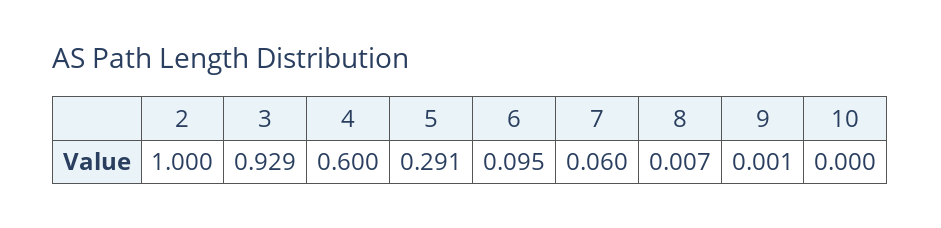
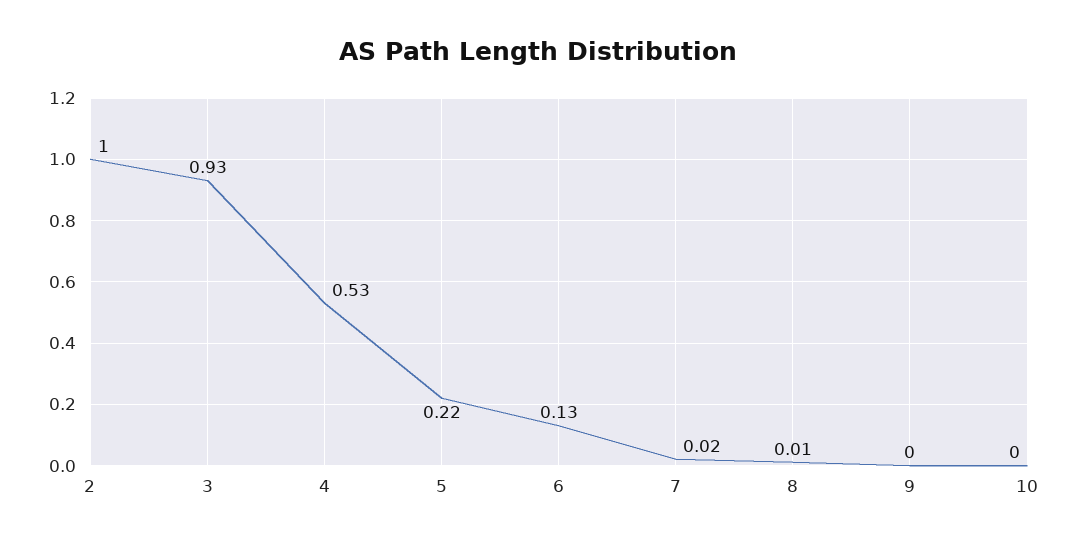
  {
    "2": 1,
    "3": 0.929,
-   "4": 0.6,
+   "4": 0.53,
-   "5": 0.291,
+   "5": 0.22,
-   "6": 0.095,
+   "6": 0.13,
-   "7": 0.06,
+   "7": 0.02,
    "8": 0.007,
    "9": 0.001,
    "10": 0
  }

